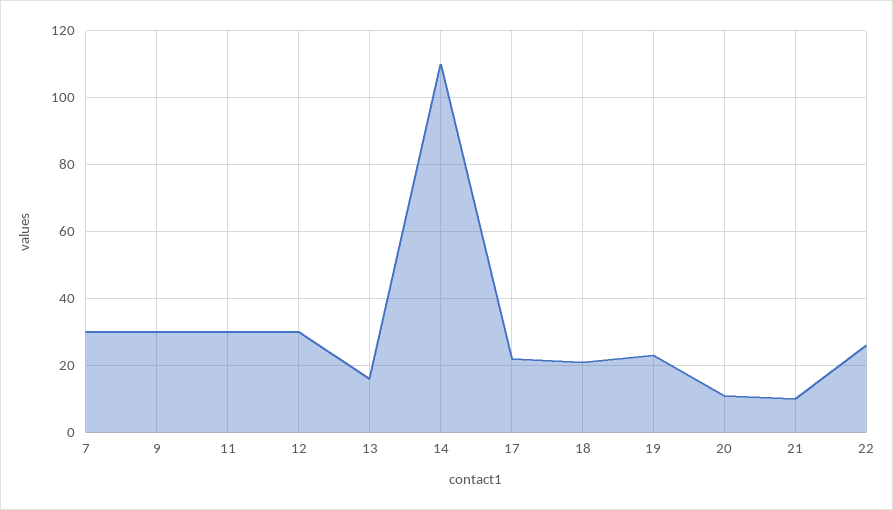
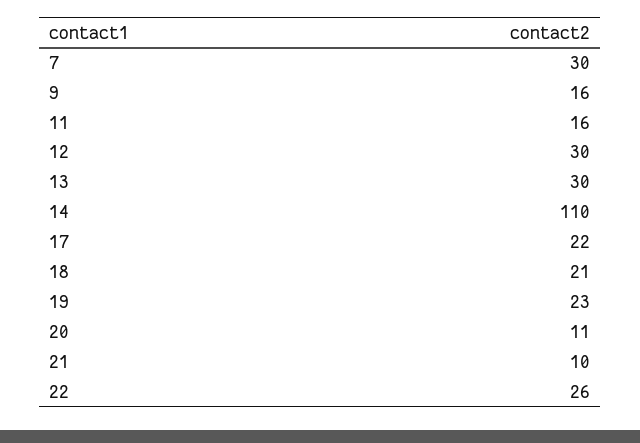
  {
    "7": 30,
-   "9": 30,
+   "9": 16,
-   "11": 30,
+   "11": 16,
    "12": 30,
-   "13": 15,
+   "13": 30,
    "14": 110,
    "17": 22,
    "18": 21,
    "19": 23,
    "20": 11,
    "21": 10,
    "22": 26
  }

